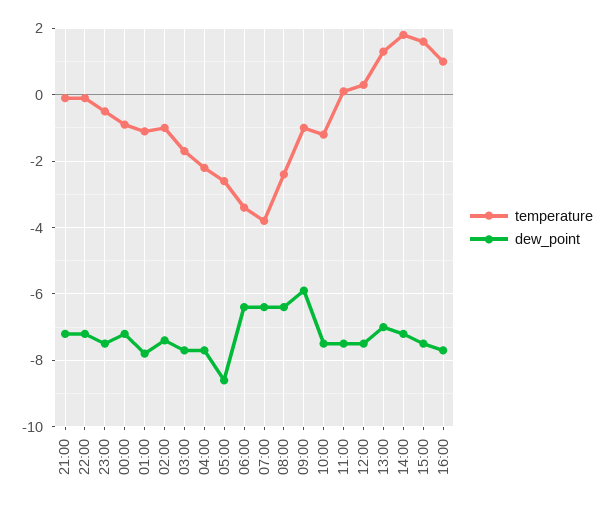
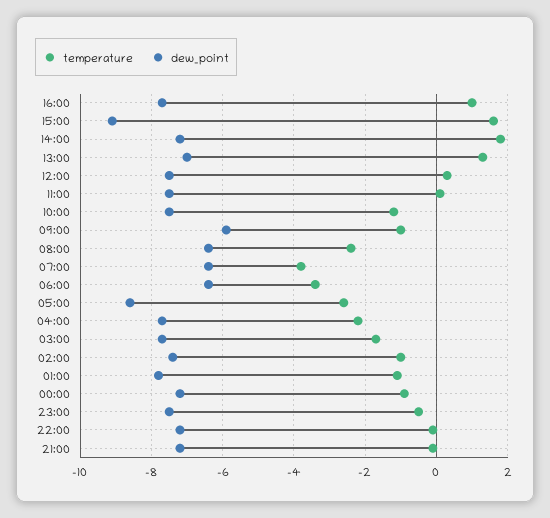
  {
    "temperature": {
      "21:00": 0,
      "22:00": 0,
      "23:00": -0.5,
      "00:00": -1,
      "01:00": -1,
      "02:00": -1,
      "03:00": -1.5,
      "04:00": -2,
      "05:00": -2.5,
      "06:00": -3.5,
      "07:00": -4,
      "08:00": -2.5,
      "09:00": -1,
      "10:00": -1,
      "11:00": 0,
      "12:00": 0.5,
      "13:00": 1.5,
      "14:00": 2,
      "15:00": 1.5,
      "16:00": 1
    },
    "dew_point": {
      "21:00": -7,
      "22:00": -7,
      "23:00": -7.5,
      "00:00": -7,
      "01:00": -8,
      "02:00": -7.5,
      "03:00": -7.5,
      "04:00": -7.5,
      "05:00": -8.5,
      "06:00": -6.5,
      "07:00": -6.5,
      "08:00": -6.5,
      "09:00": -6,
      "10:00": -7.5,
      "11:00": -7.5,
      "12:00": -7.5,
      "13:00": -7,
      "14:00": -7,
-     "15:00": -7.5,
+     "15:00": -9,
      "16:00": -7.5
    }
  }

